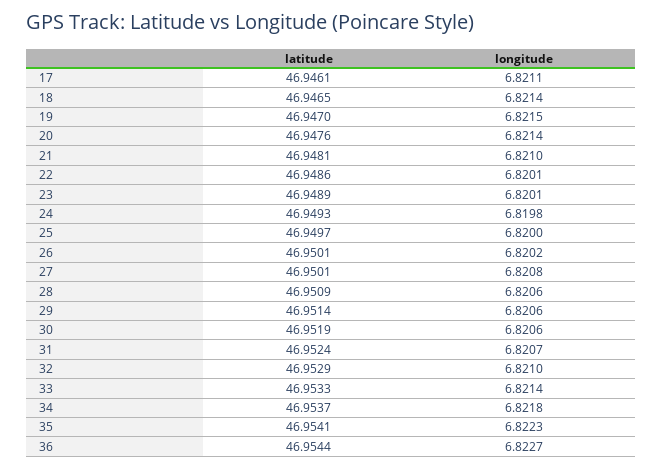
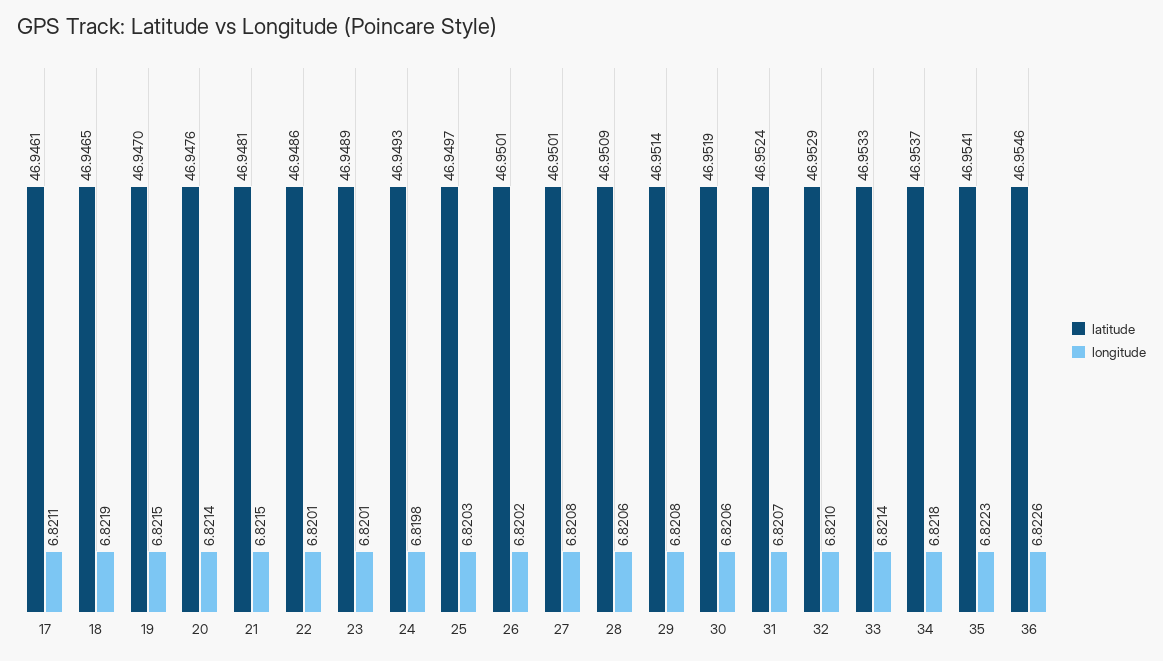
  {
    "latitude": {
      "17": 46.9461,
      "18": 46.9465,
      "19": 46.947,
      "20": 46.9476,
      "21": 46.9481,
      "22": 46.9486,
      "23": 46.9489,
      "24": 46.9493,
      "25": 46.9497,
      "26": 46.9501,
      "27": 46.9501,
      "28": 46.9509,
      "29": 46.9514,
      "30": 46.9519,
      "31": 46.9524,
      "32": 46.9529,
      "33": 46.9533,
      "34": 46.9537,
      "35": 46.9541,
-     "36": 46.9544
+     "36": 46.9546
    },
    "longitude": {
      "17": 6.8211,
-     "18": 6.8214,
+     "18": 6.8219,
      "19": 6.8215,
      "20": 6.8214,
-     "21": 6.821,
+     "21": 6.8215,
      "22": 6.8201,
      "23": 6.8201,
      "24": 6.8198,
-     "25": 6.82,
+     "25": 6.8203,
      "26": 6.8202,
      "27": 6.8208,
      "28": 6.8206,
-     "29": 6.8206,
+     "29": 6.8208,
      "30": 6.8206,
      "31": 6.8207,
      "32": 6.821,
      "33": 6.8214,
      "34": 6.8218,
      "35": 6.8223,
-     "36": 6.8227
+     "36": 6.8226
    }
  }

